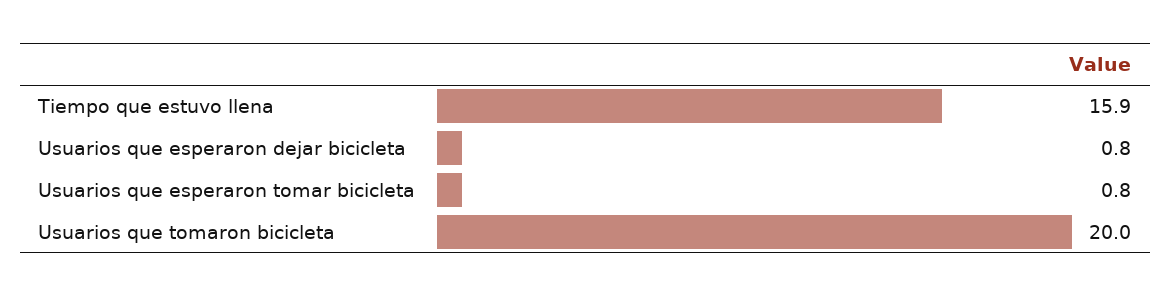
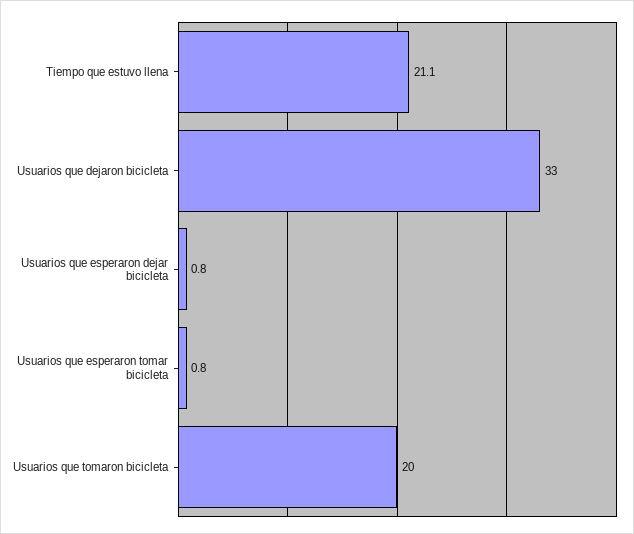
  {
-   "Tiempo que estuvo llena": 15.9,
+   "Tiempo que estuvo llena": 21.1,
    "Usuarios que esperaron dejar bicicleta": 0.8,
    "Usuarios que esperaron tomar bicicleta": 0.8,
-   "Usuarios que tomaron bicicleta": 20
+   "Usuarios que tomaron bicicleta": 20,
+   "Usuarios que dejaron bicicleta": 33
  }

